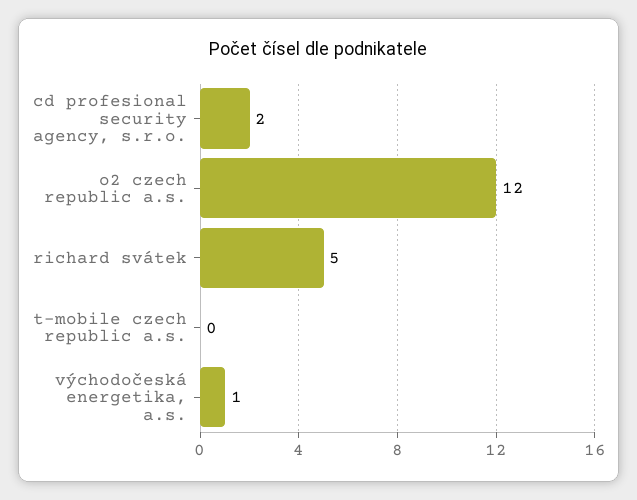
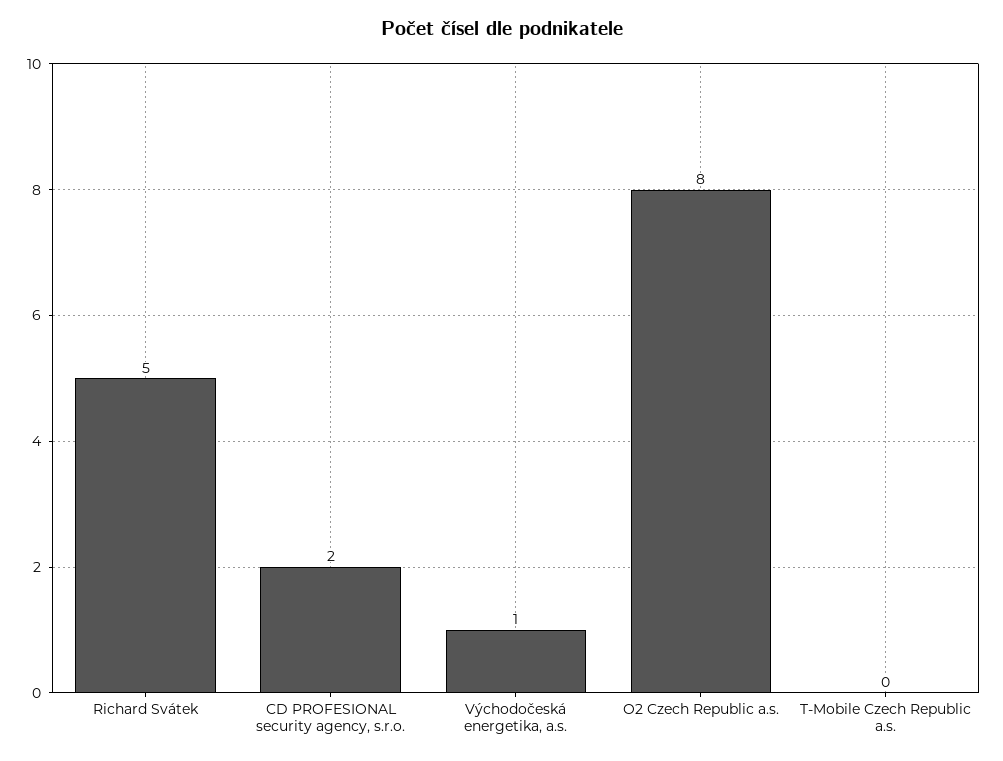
  {
    "cd profesional security agency, s.r.o.": 2,
-   "o2 czech republic a.s.": 12,
+   "o2 czech republic a.s.": 8,
    "richard svátek": 5,
    "t-mobile czech republic a.s.": 0,
    "východočeská energetika, a.s.": 1
  }

